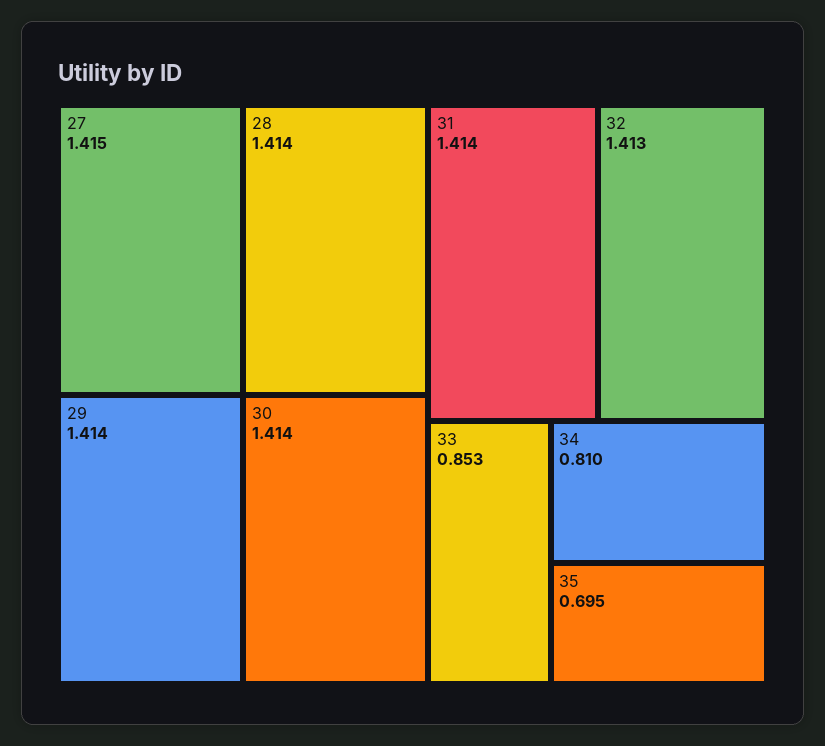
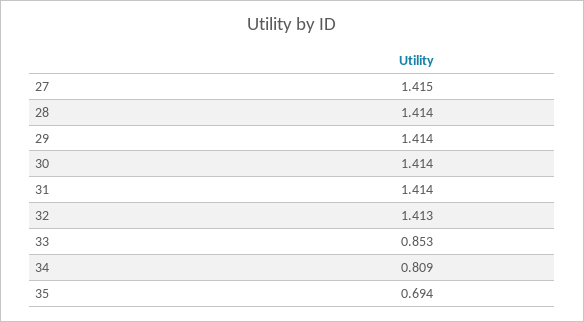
  {
    "27": 1.415,
    "28": 1.414,
    "29": 1.414,
    "30": 1.414,
    "31": 1.414,
    "32": 1.413,
    "33": 0.853,
-   "34": 0.81,
+   "34": 0.809,
-   "35": 0.695
+   "35": 0.694
  }

